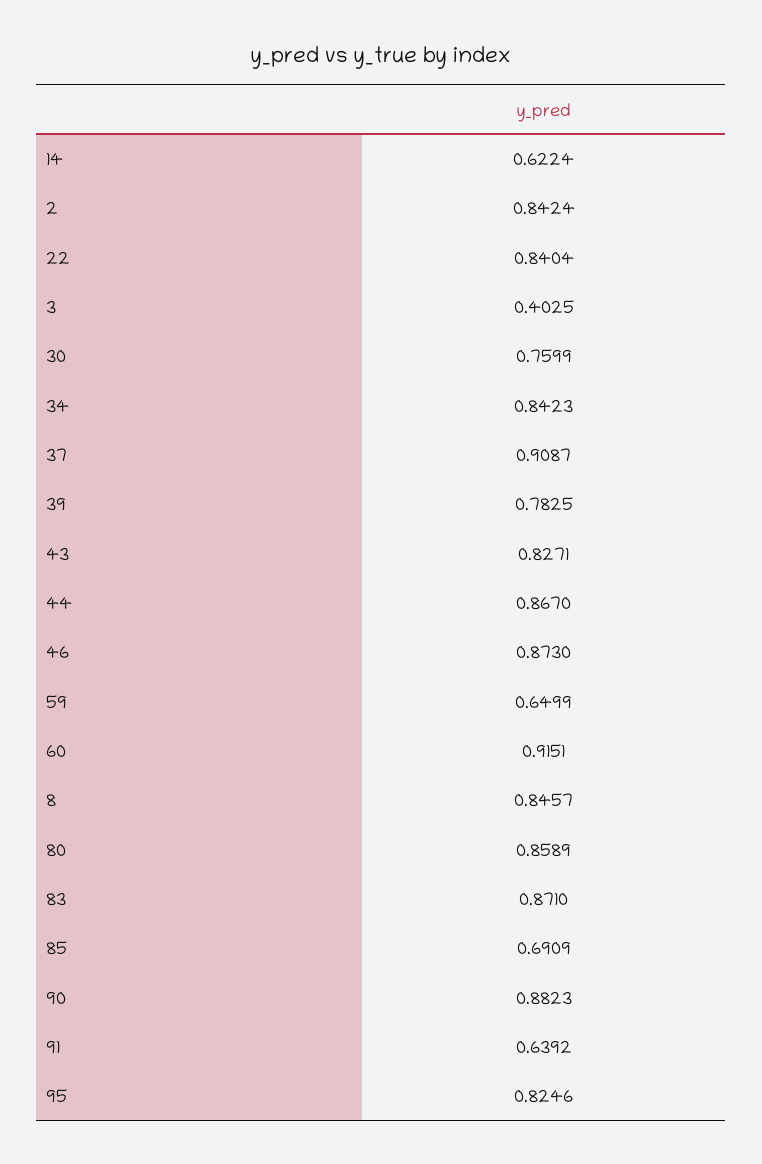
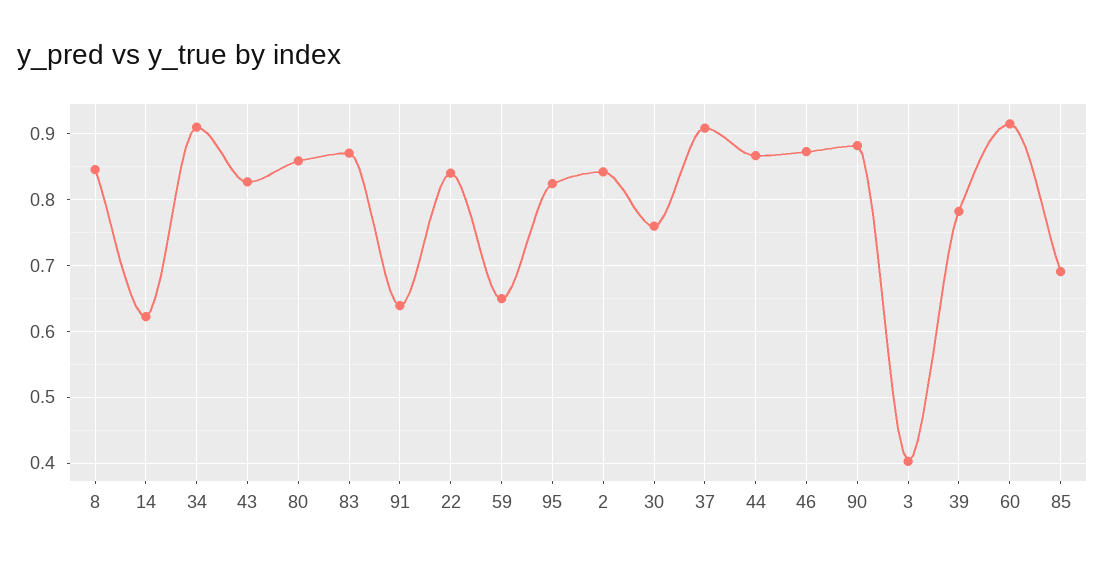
  {
    "14": 0.6224,
    "2": 0.8424,
    "22": 0.8404,
    "3": 0.4025,
    "30": 0.7599,
-   "34": 0.8423,
+   "34": 0.91,
    "37": 0.9087,
    "39": 0.7825,
    "43": 0.8271,
    "44": 0.867,
    "46": 0.873,
    "59": 0.6499,
    "60": 0.9151,
    "8": 0.8457,
    "80": 0.8589,
    "83": 0.871,
    "85": 0.6909,
    "90": 0.8823,
    "91": 0.6392,
    "95": 0.8246
  }

